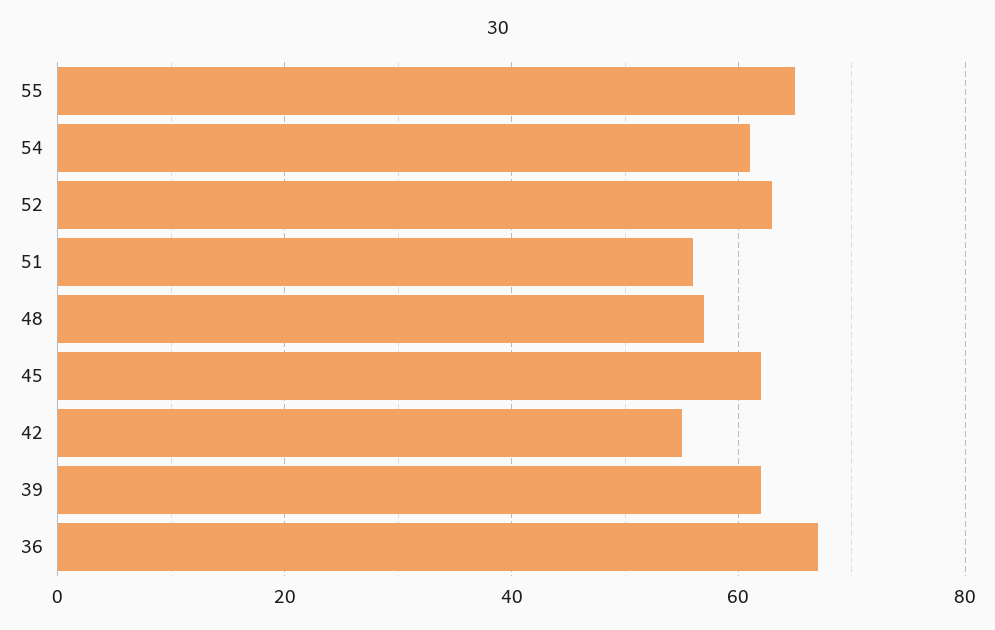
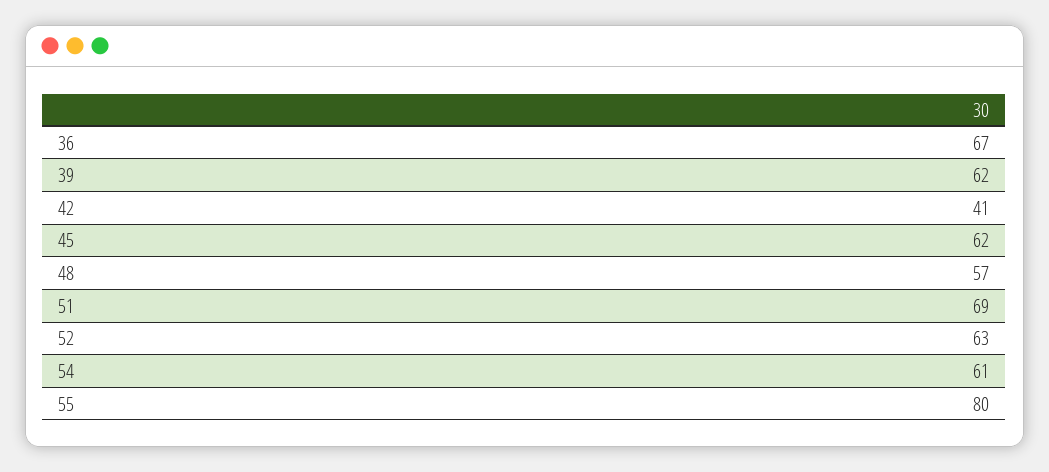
  {
-   "55": 65,
+   "55": 80,
    "54": 61,
    "52": 63,
-   "51": 55,
+   "51": 69,
    "48": 57,
    "45": 62,
-   "42": 55,
+   "42": 41,
    "39": 62,
    "36": 67
  }

